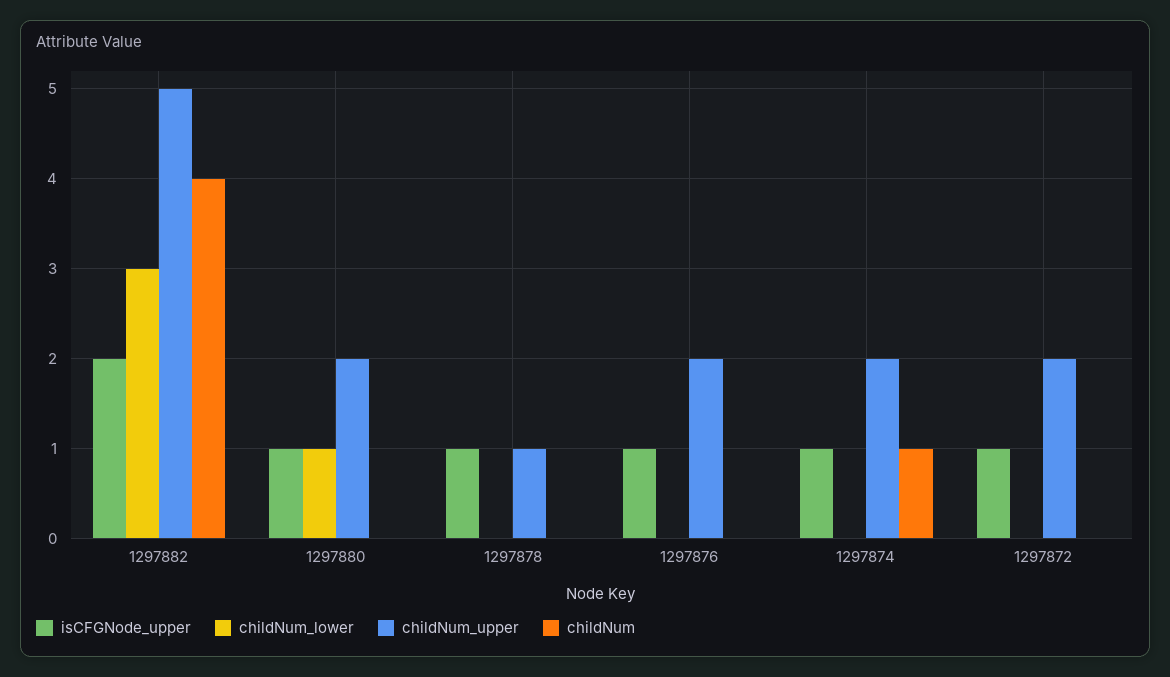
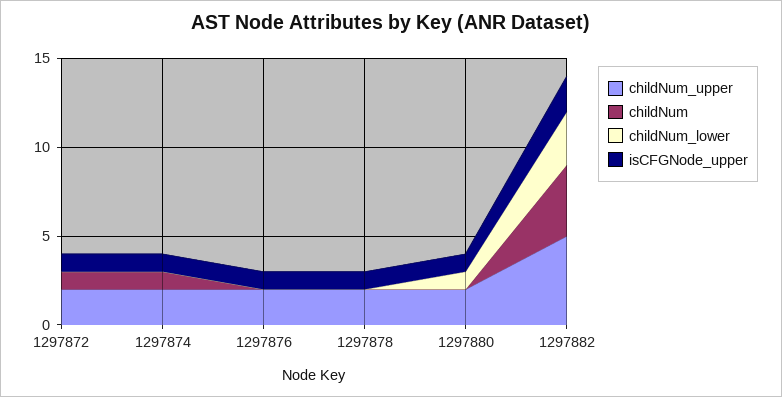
  {
    "isCFGNode_upper": {
      "1297882": 2,
      "1297880": 1,
      "1297878": 1,
      "1297876": 1,
      "1297874": 1,
      "1297872": 1
    },
    "childNum_lower": {
      "1297882": 3,
      "1297880": 1,
      "1297878": 0,
      "1297876": 0,
      "1297874": 0,
      "1297872": 0
    },
    "childNum_upper": {
      "1297882": 5,
      "1297880": 2,
-     "1297878": 1,
+     "1297878": 2,
      "1297876": 2,
      "1297874": 2,
      "1297872": 2
    },
    "childNum": {
      "1297882": 4,
      "1297880": 0,
      "1297878": 0,
      "1297876": 0,
      "1297874": 1,
-     "1297872": 0
+     "1297872": 1
    }
  }

